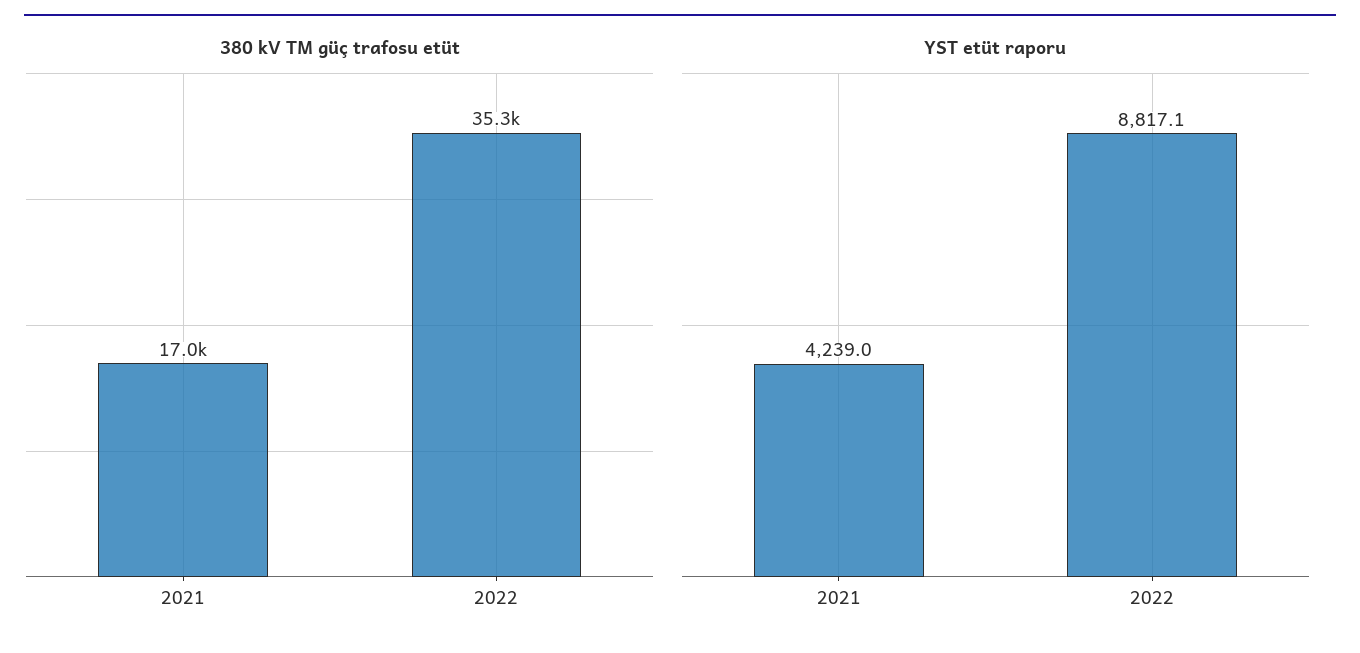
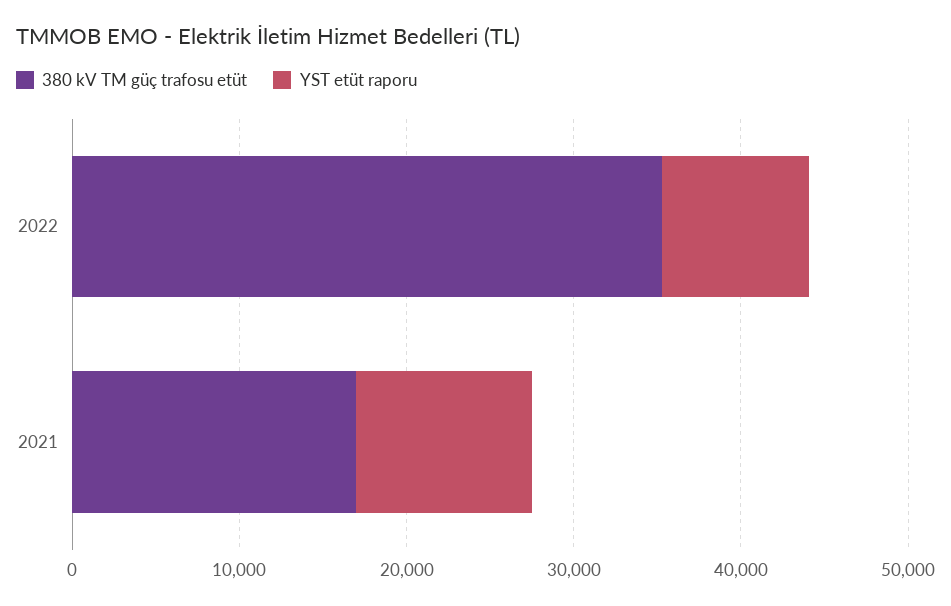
  {
    "380 kV TM güç trafosu etüt": {
      "2021": 17000,
      "2022": 35300
    },
    "YST etüt raporu": {
-     "2021": 4239,
+     "2021": 10000,
      "2022": 8817.1
    }
  }

